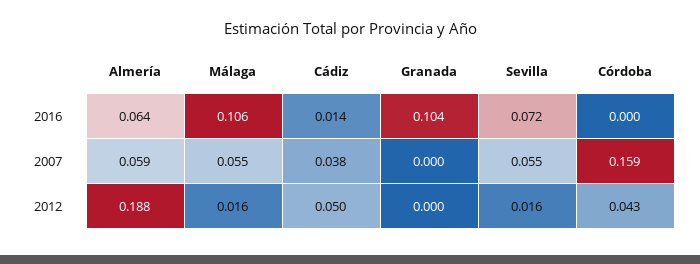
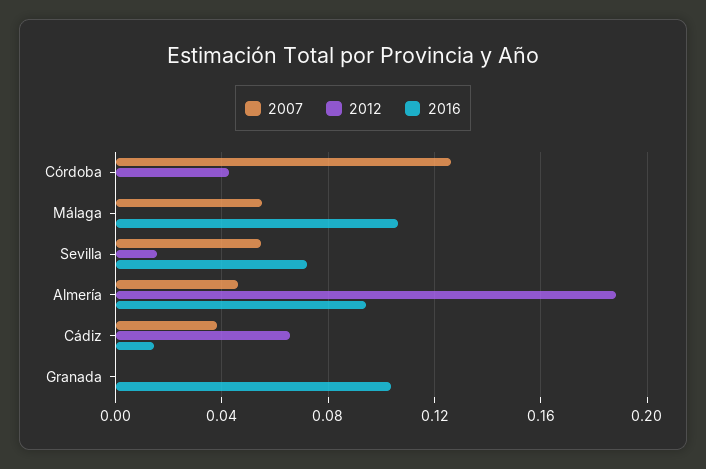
  {
    "2016": {
-     "Almería": 0.064,
+     "Almería": 0.095,
      "Málaga": 0.106,
      "Cádiz": 0.014,
      "Granada": 0.104,
      "Sevilla": 0.072,
      "Córdoba": 0
    },
    "2007": {
-     "Almería": 0.059,
+     "Almería": 0.045,
      "Málaga": 0.055,
      "Cádiz": 0.038,
      "Granada": 0,
      "Sevilla": 0.055,
-     "Córdoba": 0.159
+     "Córdoba": 0.125
    },
    "2012": {
      "Almería": 0.188,
-     "Málaga": 0.016,
+     "Málaga": 0,
-     "Cádiz": 0.05,
+     "Cádiz": 0.065,
      "Granada": 0,
      "Sevilla": 0.016,
      "Córdoba": 0.043
    }
  }

